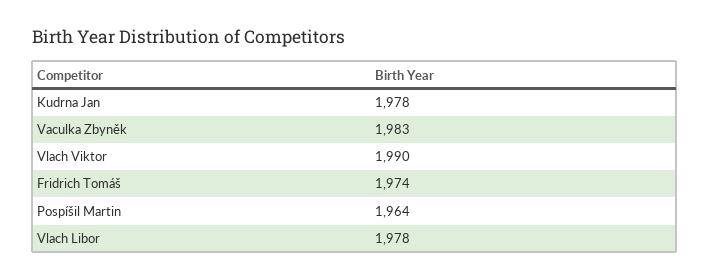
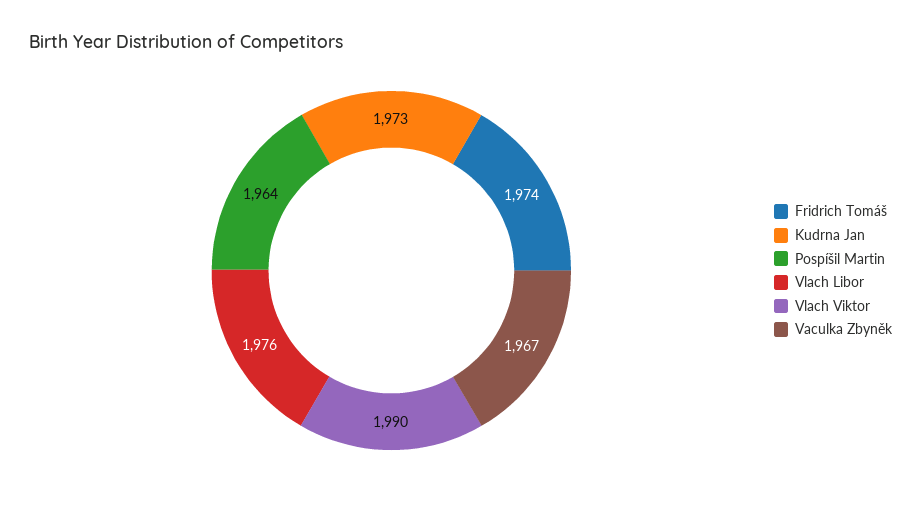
  {
-   "Kudrna Jan": 1978,
+   "Kudrna Jan": 1973,
-   "Vaculka Zbyněk": 1983,
+   "Vaculka Zbyněk": 1967,
    "Vlach Viktor": 1990,
    "Fridrich Tomáš": 1974,
    "Pospíšil Martin": 1964,
-   "Vlach Libor": 1978
+   "Vlach Libor": 1976
  }

